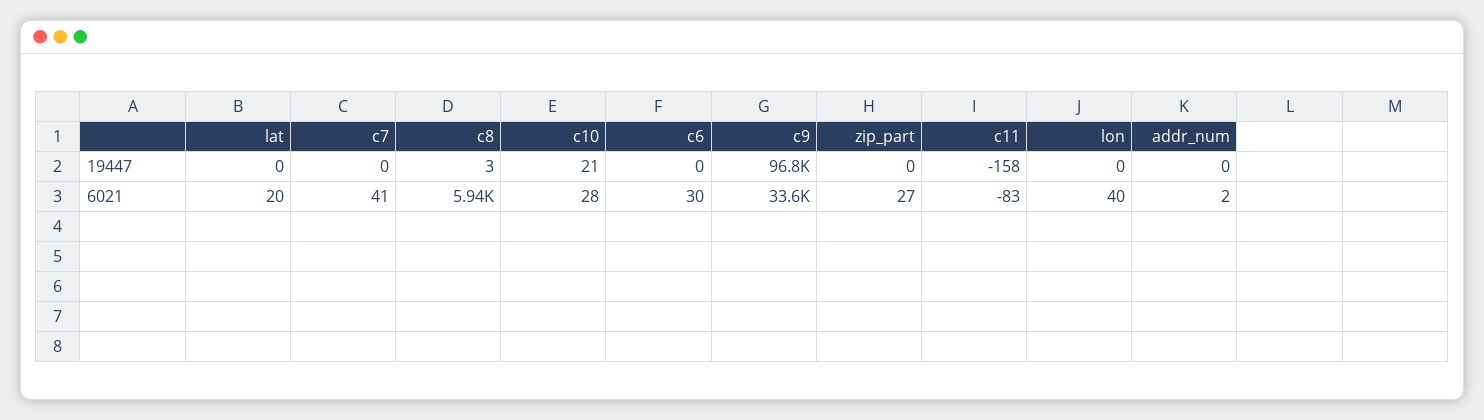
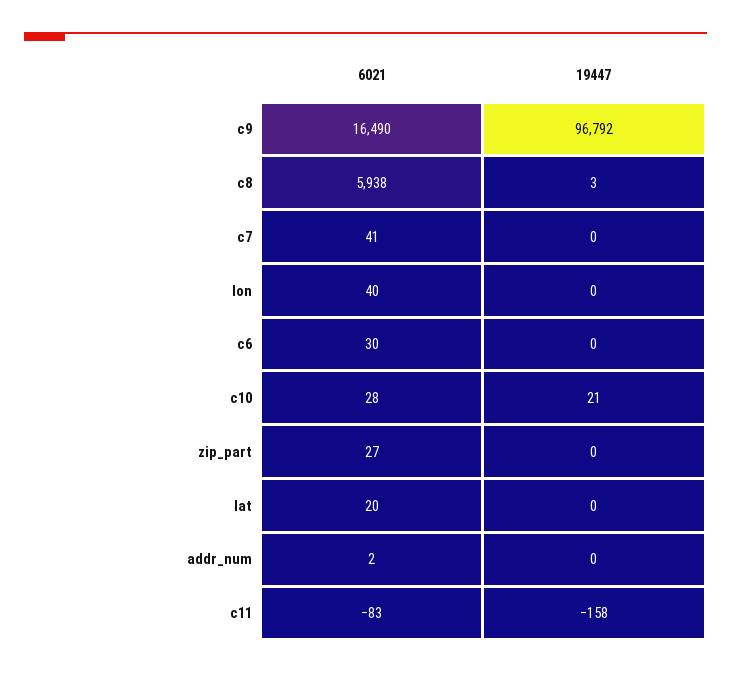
  {
    "lat": {
      "19447": 0,
      "6021": 20
    },
    "c7": {
      "19447": 0,
      "6021": 41
    },
    "c8": {
      "19447": 3,
      "6021": 5938
    },
    "c10": {
      "19447": 21,
      "6021": 28
    },
    "c6": {
      "19447": 0,
      "6021": 30
    },
    "c9": {
      "19447": 96792,
-     "6021": 33600
+     "6021": 16490
    },
    "zip_part": {
      "19447": 0,
      "6021": 27
    },
    "c11": {
      "19447": -158,
      "6021": -83
    },
    "lon": {
      "19447": 0,
      "6021": 40
    },
    "addr_num": {
      "19447": 0,
      "6021": 2
    }
  }

